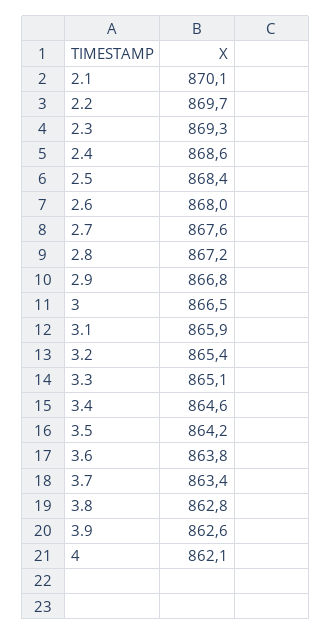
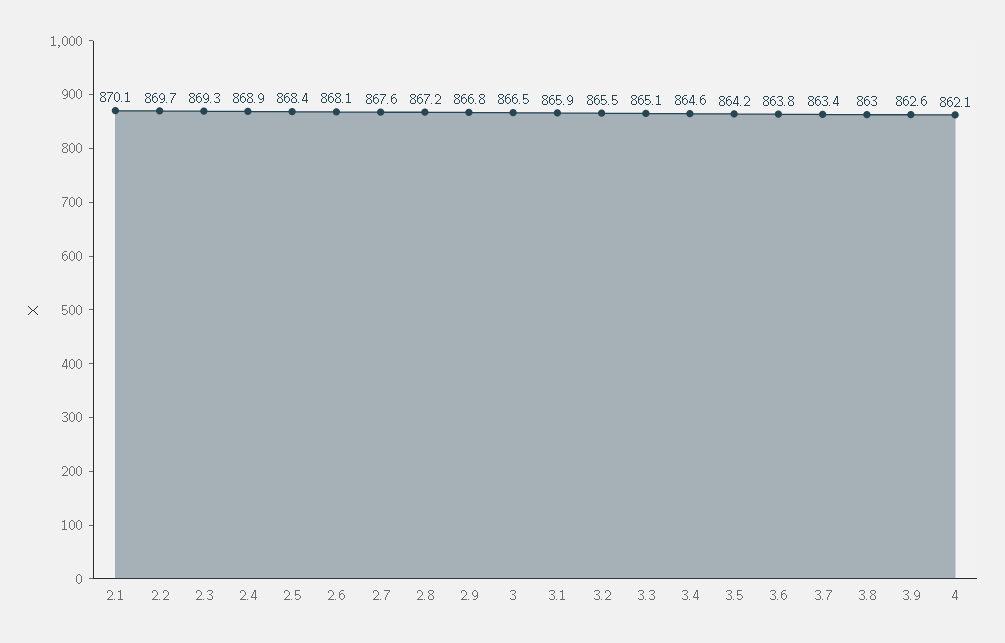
  {
    "2.1": 870.1,
    "2.2": 869.7,
    "2.3": 869.3,
-   "2.4": 868.6,
+   "2.4": 868.9,
    "2.5": 868.4,
-   "2.6": 868,
+   "2.6": 868.1,
    "2.7": 867.6,
    "2.8": 867.2,
    "2.9": 866.8,
    "3": 866.5,
    "3.1": 865.9,
-   "3.2": 865.4,
+   "3.2": 865.5,
    "3.3": 865.1,
    "3.4": 864.6,
    "3.5": 864.2,
    "3.6": 863.8,
    "3.7": 863.4,
-   "3.8": 862.8,
+   "3.8": 863,
    "3.9": 862.6,
    "4": 862.1
  }

